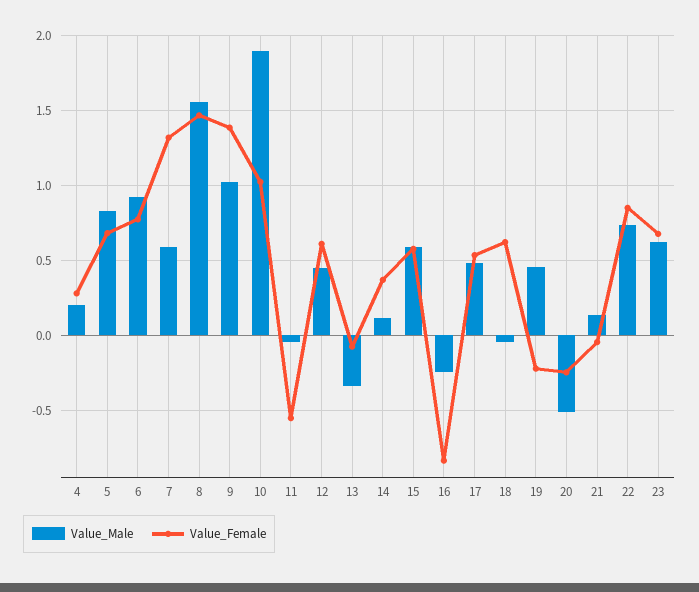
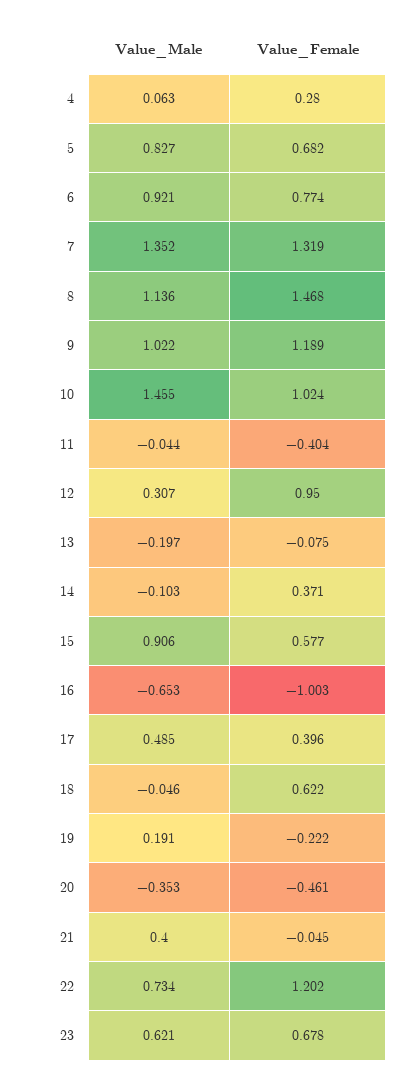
  {
    "Value_Male": {
-     "4": 0.2,
+     "4": 0.063,
      "5": 0.827,
      "6": 0.921,
-     "7": 0.6,
+     "7": 1.352,
-     "8": 1.55,
+     "8": 1.136,
      "9": 1.022,
-     "10": 1.9,
+     "10": 1.455,
      "11": -0.044,
-     "12": 0.45,
+     "12": 0.307,
-     "13": -0.35,
+     "13": -0.197,
-     "14": 0.1,
+     "14": -0.103,
-     "15": 0.6,
+     "15": 0.906,
-     "16": -0.25,
+     "16": -0.653,
      "17": 0.485,
      "18": -0.046,
-     "19": 0.45,
+     "19": 0.191,
-     "20": -0.5,
+     "20": -0.353,
-     "21": 0.15,
+     "21": 0.4,
      "22": 0.734,
      "23": 0.621
    },
    "Value_Female": {
      "4": 0.28,
      "5": 0.682,
      "6": 0.774,
      "7": 1.319,
      "8": 1.468,
-     "9": 1.4,
+     "9": 1.189,
      "10": 1.024,
-     "11": -0.55,
+     "11": -0.404,
-     "12": 0.6,
+     "12": 0.95,
      "13": -0.075,
      "14": 0.371,
      "15": 0.577,
-     "16": -0.85,
+     "16": -1.003,
-     "17": 0.55,
+     "17": 0.396,
      "18": 0.622,
      "19": -0.222,
-     "20": -0.25,
+     "20": -0.461,
      "21": -0.045,
-     "22": 0.85,
+     "22": 1.202,
      "23": 0.678
    }
  }

